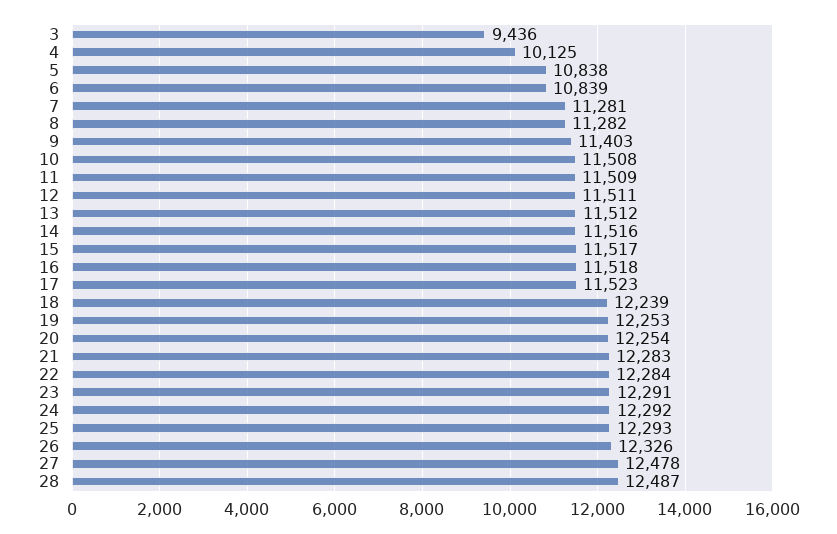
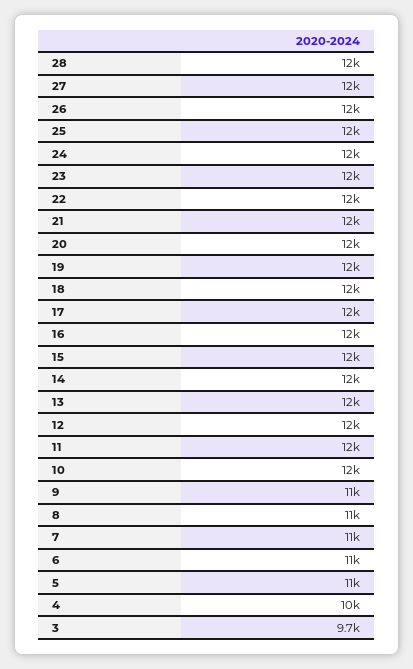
  {
-   "3": 9436,
+   "3": 9700,
    "4": 10125,
    "5": 10838,
    "6": 10839,
    "7": 11281,
    "8": 11282,
    "9": 11403,
    "10": 11508,
    "11": 11509,
    "12": 11511,
    "13": 11512,
    "14": 11516,
    "15": 11517,
    "16": 11518,
    "17": 11523,
    "18": 12239,
    "19": 12253,
    "20": 12254,
    "21": 12283,
    "22": 12284,
    "23": 12291,
    "24": 12292,
    "25": 12293,
    "26": 12326,
    "27": 12478,
    "28": 12487
  }

